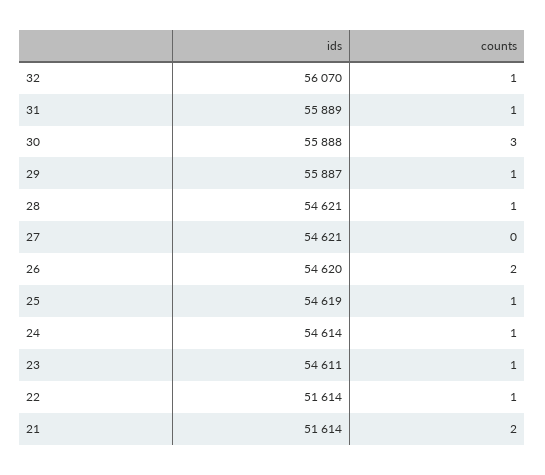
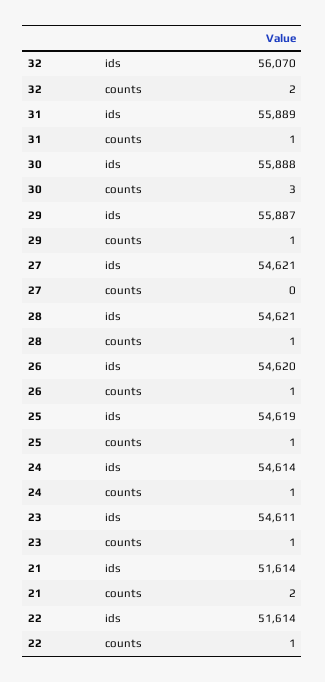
  {
    "ids": {
      "32": 56070,
      "31": 55889,
      "30": 55888,
      "29": 55887,
      "28": 54621,
      "27": 54621,
      "26": 54620,
      "25": 54619,
      "24": 54614,
      "23": 54611,
      "22": 51614,
      "21": 51614
    },
    "counts": {
-     "32": 1,
+     "32": 2,
      "31": 1,
      "30": 3,
      "29": 1,
      "28": 1,
      "27": 0,
-     "26": 2,
+     "26": 1,
      "25": 1,
      "24": 1,
      "23": 1,
      "22": 1,
      "21": 2
    }
  }

